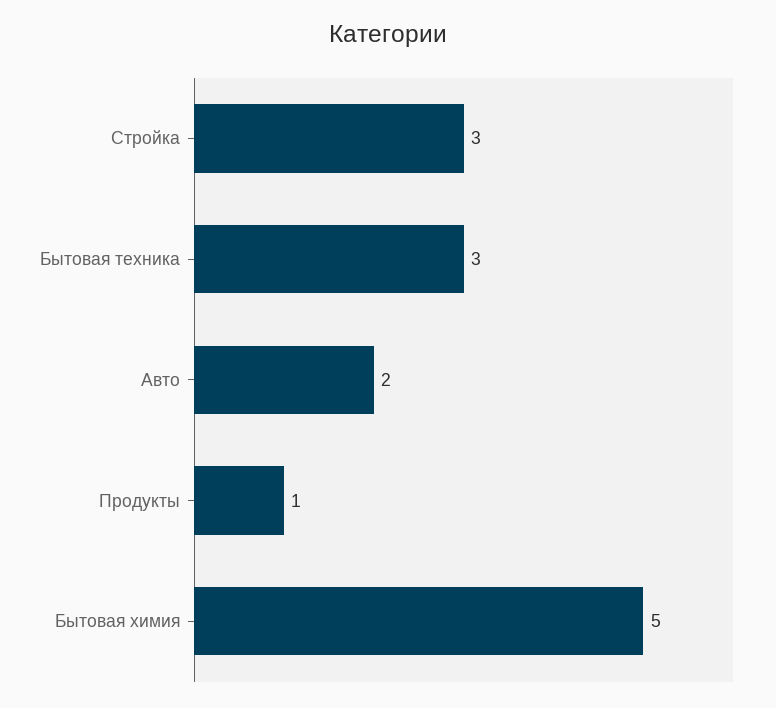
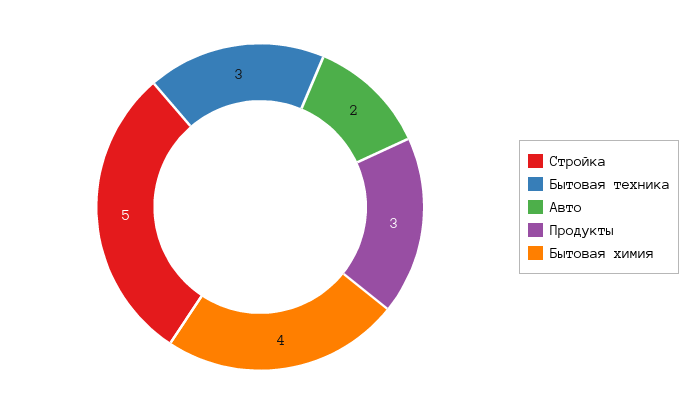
  {
-   "Стройка": 3,
+   "Стройка": 5,
    "Бытовая техника": 3,
    "Авто": 2,
-   "Продукты": 1,
+   "Продукты": 3,
-   "Бытовая химия": 5
+   "Бытовая химия": 4
  }

